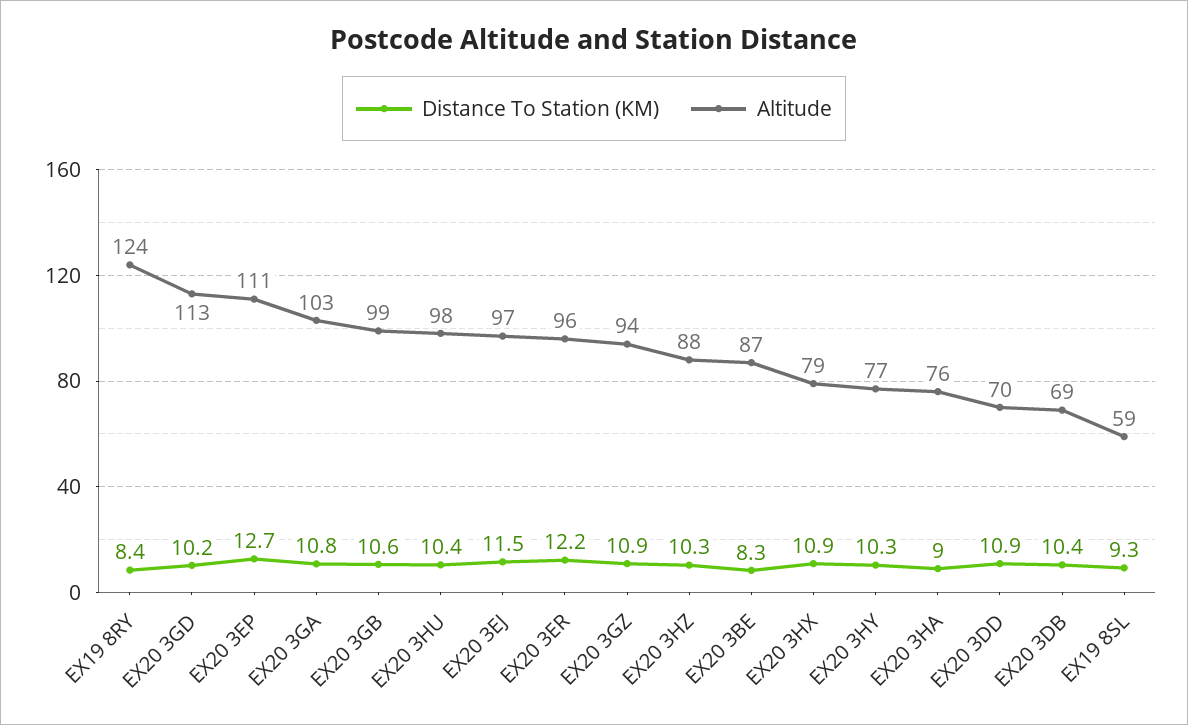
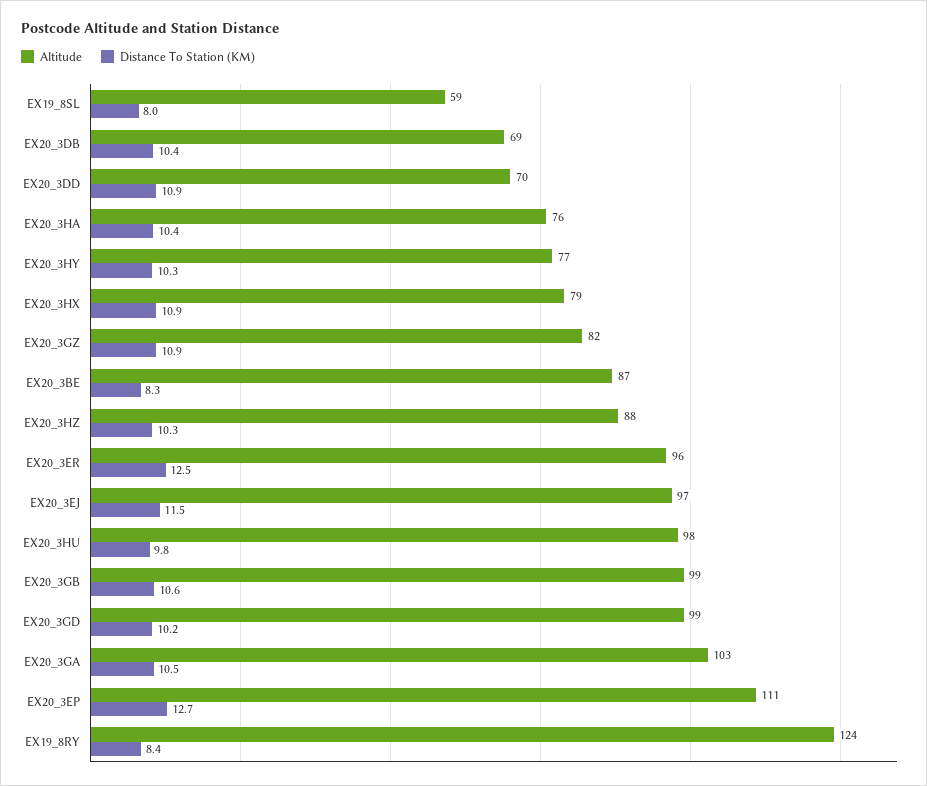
  {
    "Distance To Station (KM)": {
      "EX19 8RY": 8.4,
      "EX20 3GD": 10.2,
      "EX20 3EP": 12.7,
-     "EX20 3GA": 10.8,
+     "EX20 3GA": 10.5,
      "EX20 3GB": 10.6,
-     "EX20 3HU": 10.4,
+     "EX20 3HU": 9.8,
      "EX20 3EJ": 11.5,
-     "EX20 3ER": 12.2,
+     "EX20 3ER": 12.5,
      "EX20 3GZ": 10.9,
      "EX20 3HZ": 10.3,
      "EX20 3BE": 8.3,
      "EX20 3HX": 10.9,
      "EX20 3HY": 10.3,
-     "EX20 3HA": 9,
+     "EX20 3HA": 10.4,
      "EX20 3DD": 10.9,
      "EX20 3DB": 10.4,
-     "EX19 8SL": 9.3
+     "EX19 8SL": 8
    },
    "Altitude": {
      "EX19 8RY": 124,
-     "EX20 3GD": 113,
+     "EX20 3GD": 99,
      "EX20 3EP": 111,
      "EX20 3GA": 103,
      "EX20 3GB": 99,
      "EX20 3HU": 98,
      "EX20 3EJ": 97,
      "EX20 3ER": 96,
-     "EX20 3GZ": 94,
+     "EX20 3GZ": 82,
      "EX20 3HZ": 88,
      "EX20 3BE": 87,
      "EX20 3HX": 79,
      "EX20 3HY": 77,
      "EX20 3HA": 76,
      "EX20 3DD": 70,
      "EX20 3DB": 69,
      "EX19 8SL": 59
    }
  }

